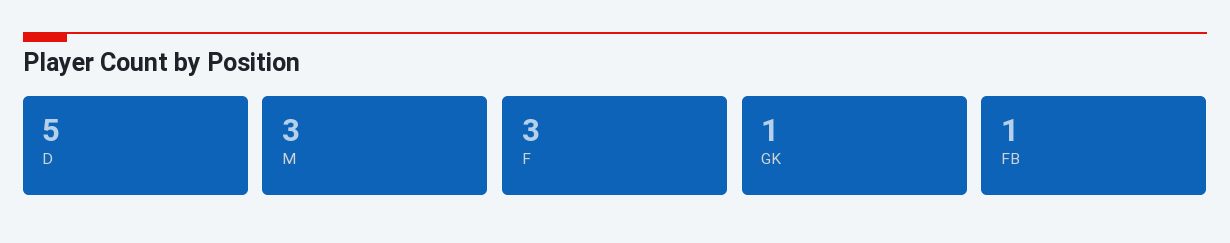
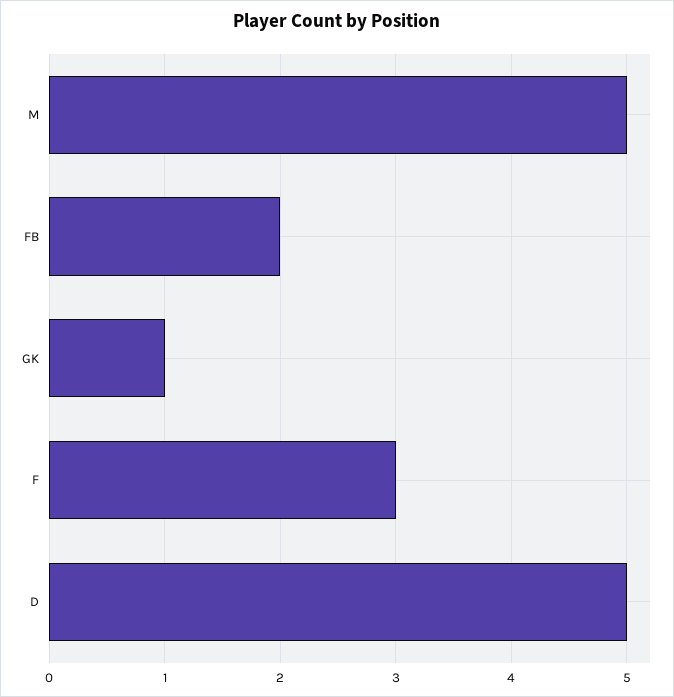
  {
    "D": 5,
-   "M": 3,
+   "M": 5,
    "F": 3,
    "GK": 1,
-   "FB": 1
+   "FB": 2
  }

